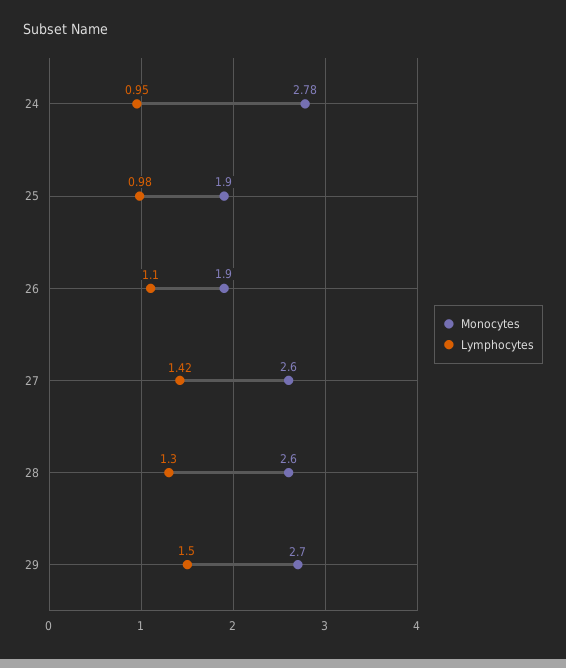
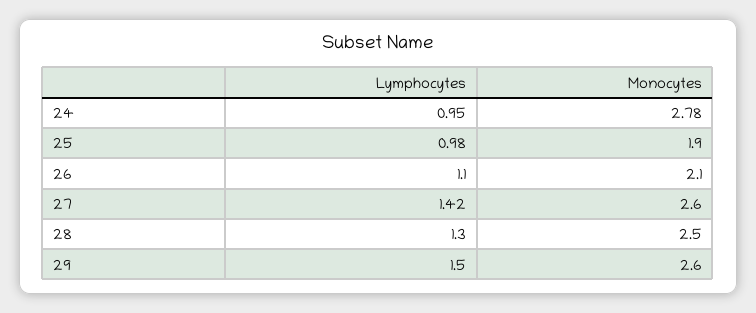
  {
    "Monocytes": {
      "24": 2.78,
      "25": 1.9,
-     "26": 1.9,
+     "26": 2.1,
      "27": 2.6,
-     "28": 2.6,
+     "28": 2.5,
-     "29": 2.7
+     "29": 2.6
    },
    "Lymphocytes": {
      "24": 0.95,
      "25": 0.98,
      "26": 1.1,
      "27": 1.42,
      "28": 1.3,
      "29": 1.5
    }
  }

